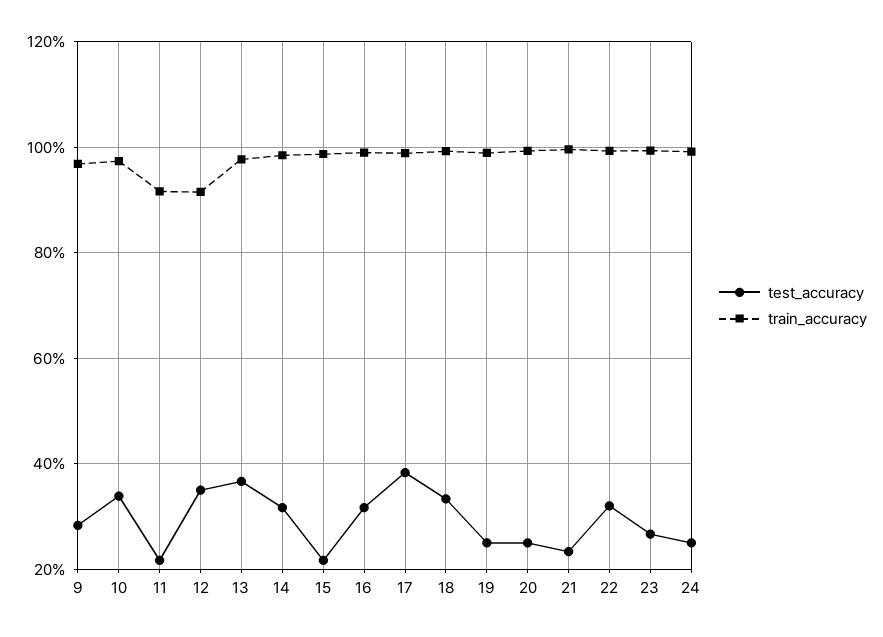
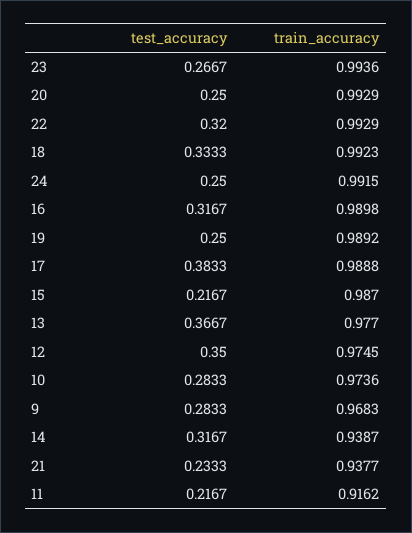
  {
    "test_accuracy": {
      "9": 0.2833,
-     "10": 0.34,
+     "10": 0.2833,
      "11": 0.2167,
      "12": 0.35,
      "13": 0.3667,
      "14": 0.3167,
      "15": 0.2167,
      "16": 0.3167,
      "17": 0.3833,
      "18": 0.3333,
      "19": 0.25,
      "20": 0.25,
      "21": 0.2333,
      "22": 0.32,
      "23": 0.2667,
      "24": 0.25
    },
    "train_accuracy": {
      "9": 0.9683,
      "10": 0.9736,
      "11": 0.9162,
-     "12": 0.92,
+     "12": 0.9745,
      "13": 0.977,
-     "14": 0.98,
+     "14": 0.9387,
      "15": 0.987,
      "16": 0.9898,
      "17": 0.9888,
      "18": 0.9923,
      "19": 0.9892,
      "20": 0.9929,
-     "21": 1,
+     "21": 0.9377,
      "22": 0.9929,
      "23": 0.9936,
      "24": 0.9915
    }
  }

